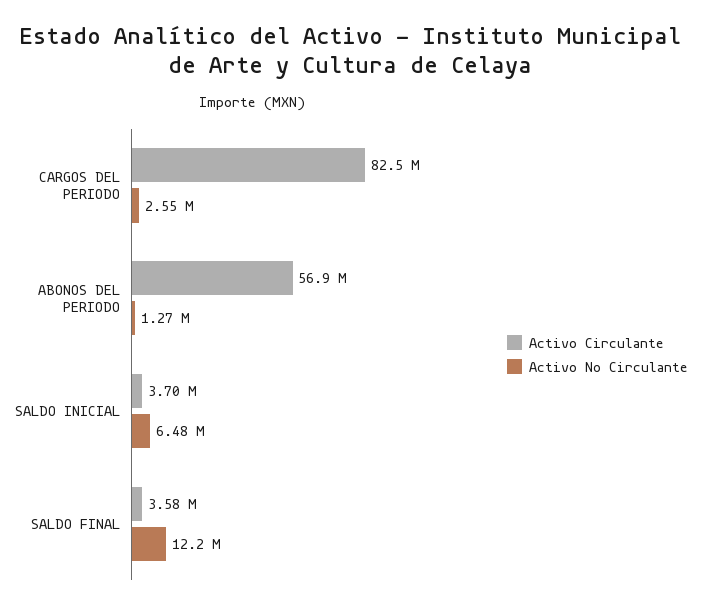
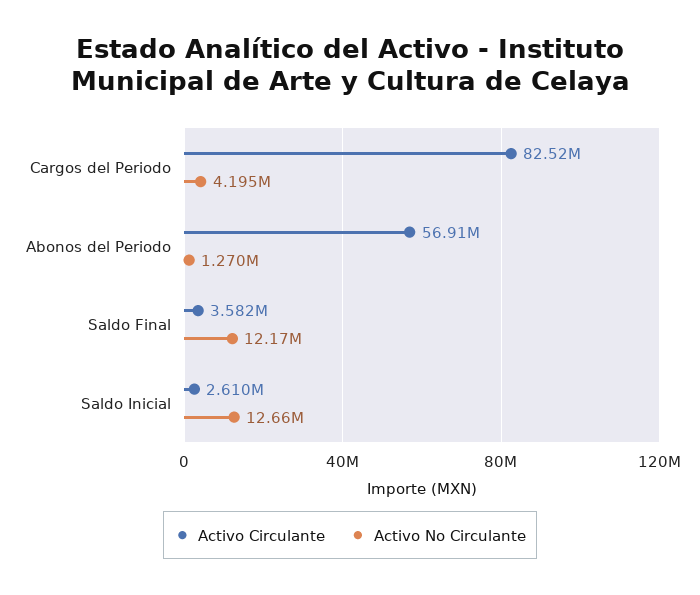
  {
    "Activo Circulante": {
      "CARGOS DEL PERIODO": 82520000,
      "ABONOS DEL PERIODO": 56910000,
-     "SALDO INICIAL": 3700000,
+     "SALDO INICIAL": 2610000,
      "SALDO FINAL": 3582000
    },
    "Activo No Circulante": {
-     "CARGOS DEL PERIODO": 2550000,
+     "CARGOS DEL PERIODO": 4195000,
      "ABONOS DEL PERIODO": 1270000,
-     "SALDO INICIAL": 6480000,
+     "SALDO INICIAL": 12660000,
      "SALDO FINAL": 12170000
    }
  }

